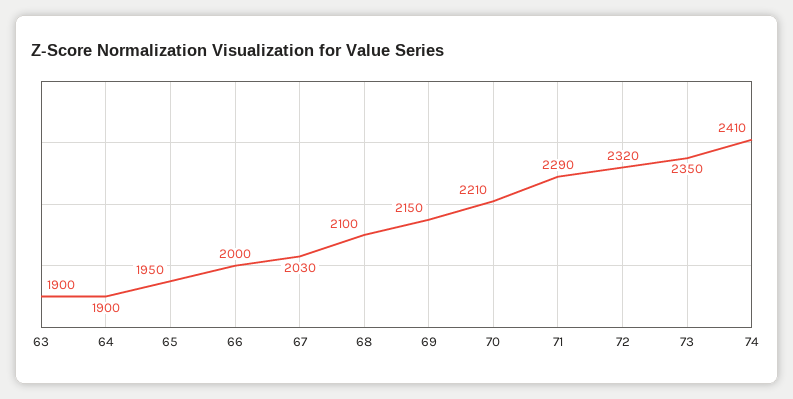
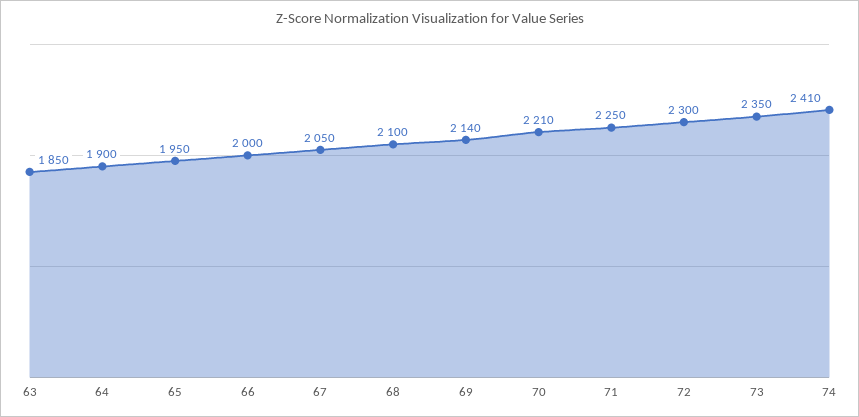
  {
-   "63": 1900,
+   "63": 1850,
    "64": 1900,
    "65": 1950,
    "66": 2000,
-   "67": 2030,
+   "67": 2050,
    "68": 2100,
-   "69": 2150,
+   "69": 2140,
    "70": 2210,
-   "71": 2290,
+   "71": 2250,
-   "72": 2320,
+   "72": 2300,
    "73": 2350,
    "74": 2410
  }

